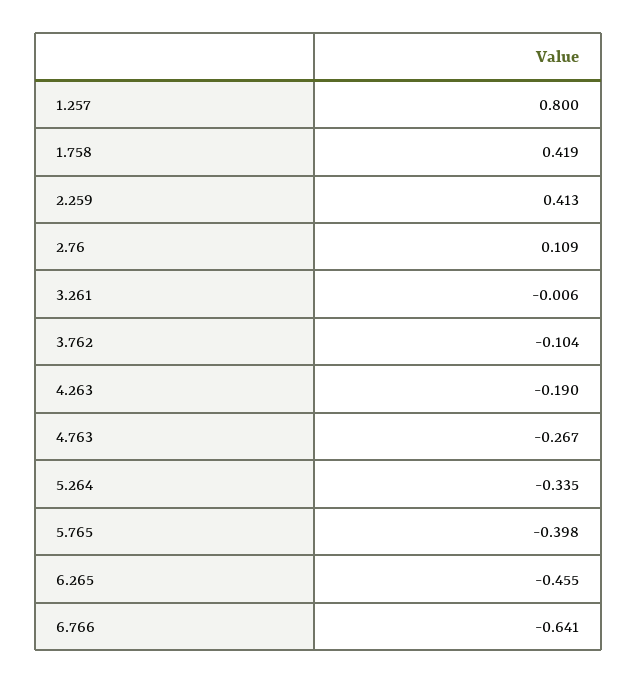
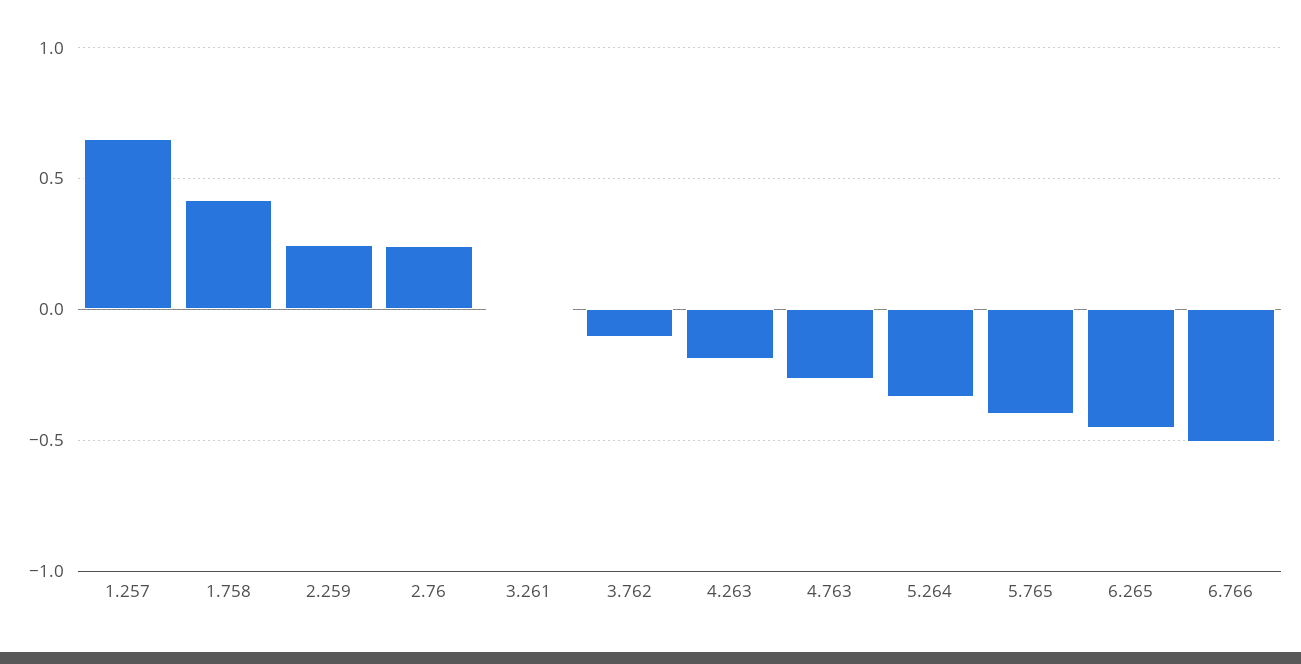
  {
-   "1.257": 0.8,
+   "1.257": 0.65,
    "1.758": 0.419,
-   "2.259": 0.413,
+   "2.259": 0.25,
-   "2.76": 0.109,
+   "2.76": 0.25,
    "3.261": -0.006,
    "3.762": -0.104,
    "4.263": -0.19,
    "4.763": -0.267,
    "5.264": -0.335,
    "5.765": -0.398,
    "6.265": -0.455,
-   "6.766": -0.641
+   "6.766": -0.5
  }

